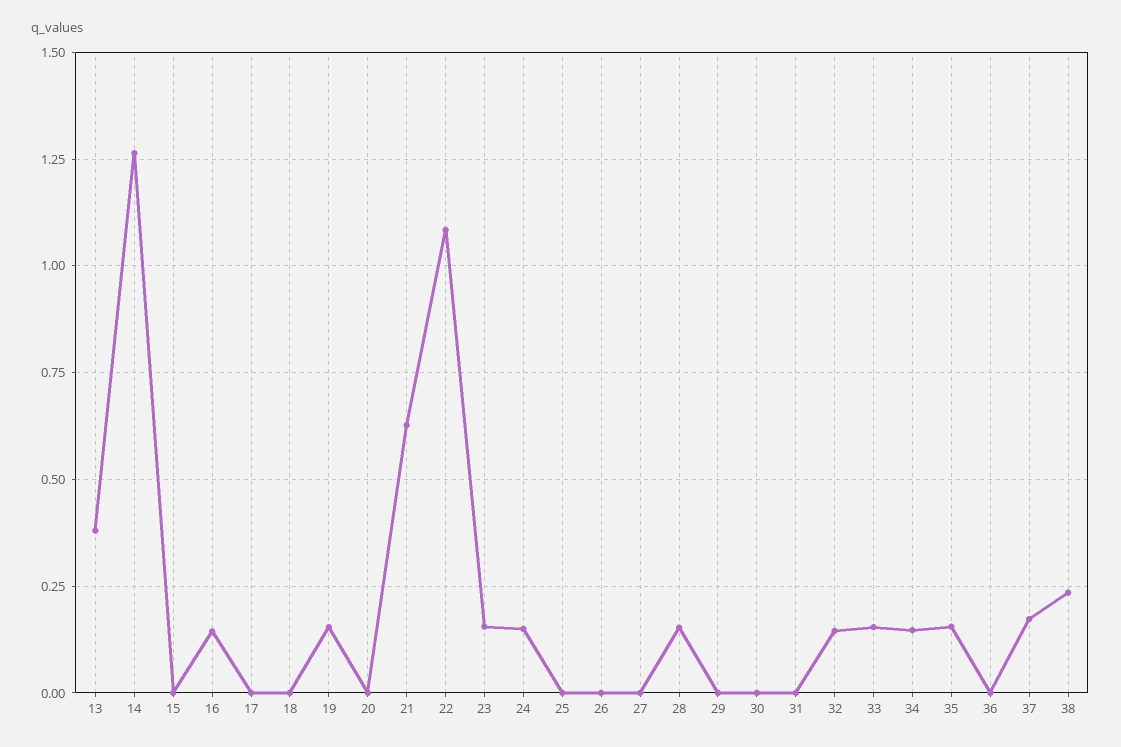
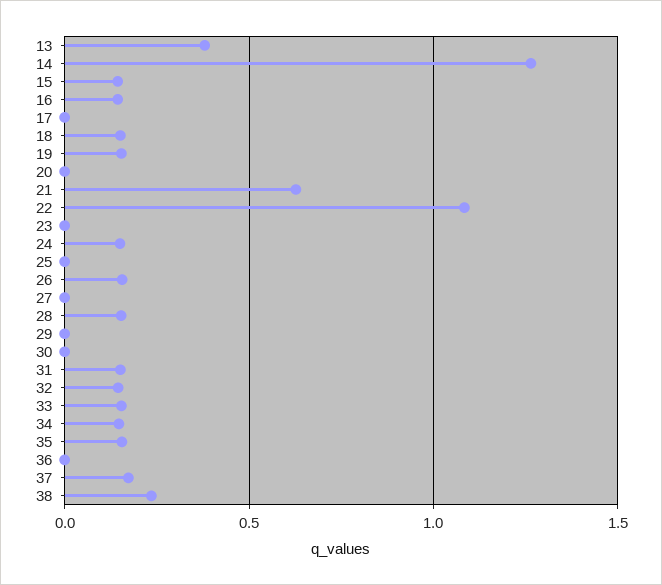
  {
    "13": 0.375,
    "14": 1.275,
-   "15": 0,
+   "15": 0.15,
    "16": 0.15,
    "17": 0,
-   "18": 0,
+   "18": 0.15,
    "19": 0.15,
    "20": 0,
    "21": 0.625,
    "22": 1.075,
-   "23": 0.15,
+   "23": 0,
    "24": 0.15,
    "25": 0,
-   "26": 0,
+   "26": 0.15,
    "27": 0,
    "28": 0.15,
    "29": 0,
    "30": 0,
-   "31": 0,
+   "31": 0.15,
    "32": 0.15,
    "33": 0.15,
    "34": 0.15,
    "35": 0.15,
    "36": 0,
    "37": 0.175,
    "38": 0.225
  }

